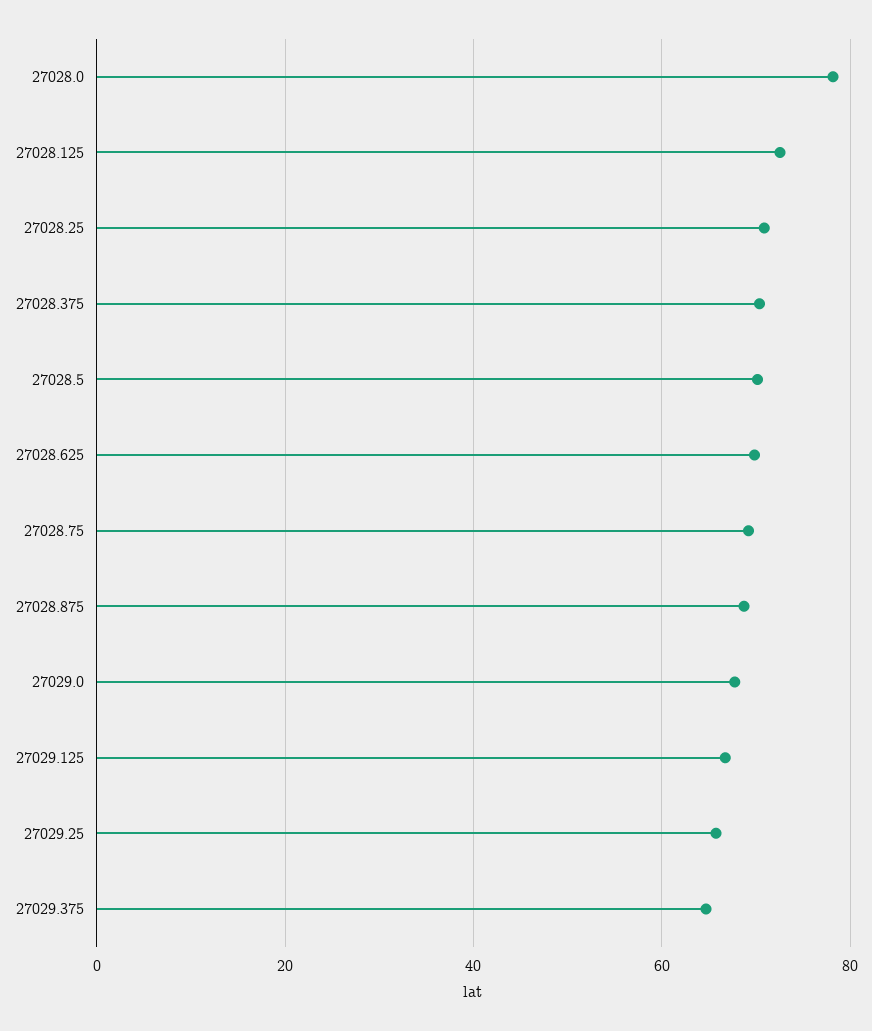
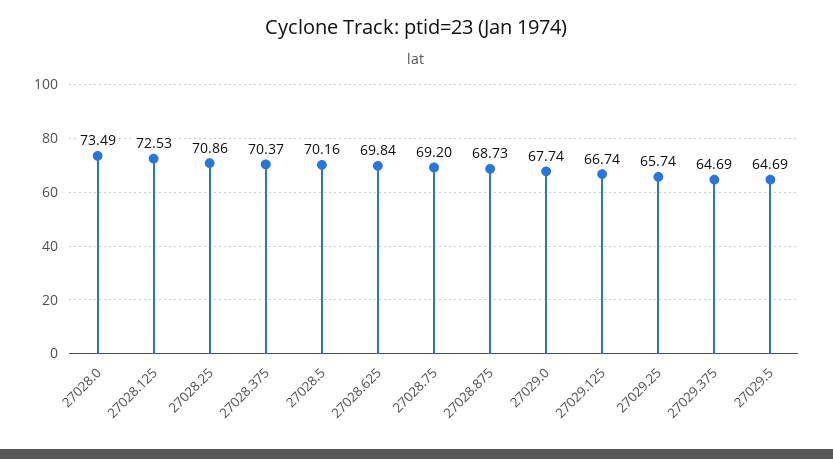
  {
-   "27028.0": 78,
+   "27028.0": 73.49,
    "27028.125": 72.53,
    "27028.25": 70.86,
    "27028.375": 70.37,
    "27028.5": 70.16,
    "27028.625": 69.84,
    "27028.75": 69.2,
    "27028.875": 68.73,
    "27029.0": 67.74,
    "27029.125": 66.74,
    "27029.25": 65.74,
-   "27029.375": 64.69
+   "27029.375": 64.69,
+   "27029.5": 64.69
  }

